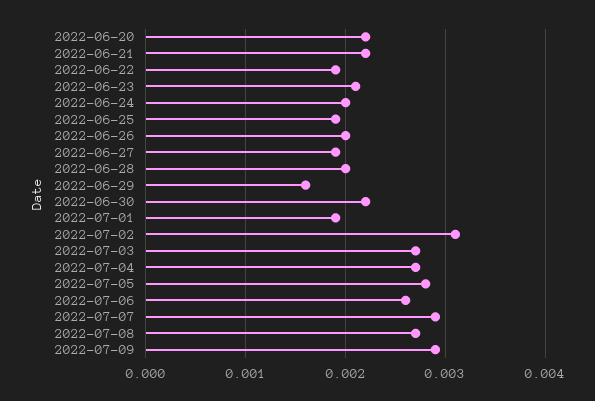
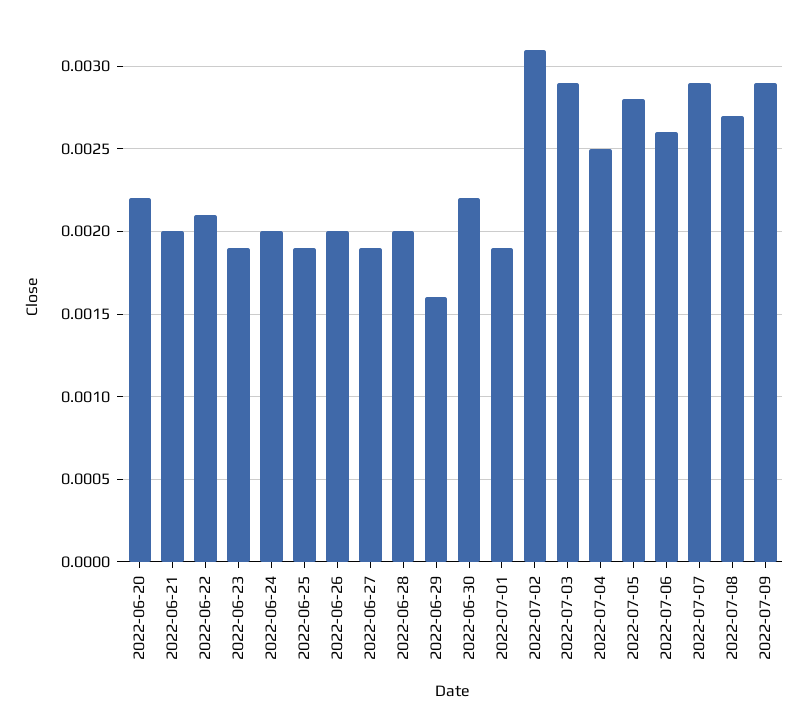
  {
    "2022-06-20": 0.0022,
-   "2022-06-21": 0.0022,
+   "2022-06-21": 0.002,
-   "2022-06-22": 0.0019,
+   "2022-06-22": 0.0021,
-   "2022-06-23": 0.0021,
+   "2022-06-23": 0.0019,
    "2022-06-24": 0.002,
    "2022-06-25": 0.0019,
    "2022-06-26": 0.002,
    "2022-06-27": 0.0019,
    "2022-06-28": 0.002,
    "2022-06-29": 0.0016,
    "2022-06-30": 0.0022,
    "2022-07-01": 0.0019,
    "2022-07-02": 0.0031,
-   "2022-07-03": 0.0027,
+   "2022-07-03": 0.0029,
-   "2022-07-04": 0.0027,
+   "2022-07-04": 0.0025,
    "2022-07-05": 0.0028,
    "2022-07-06": 0.0026,
    "2022-07-07": 0.0029,
    "2022-07-08": 0.0027,
    "2022-07-09": 0.0029
  }

